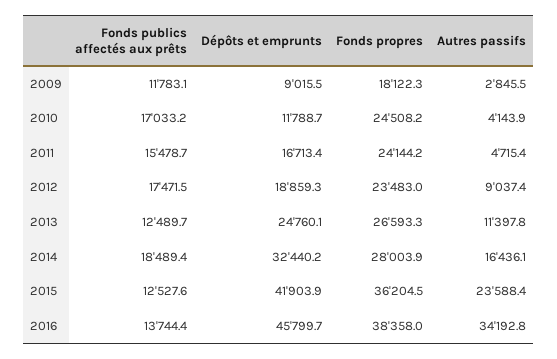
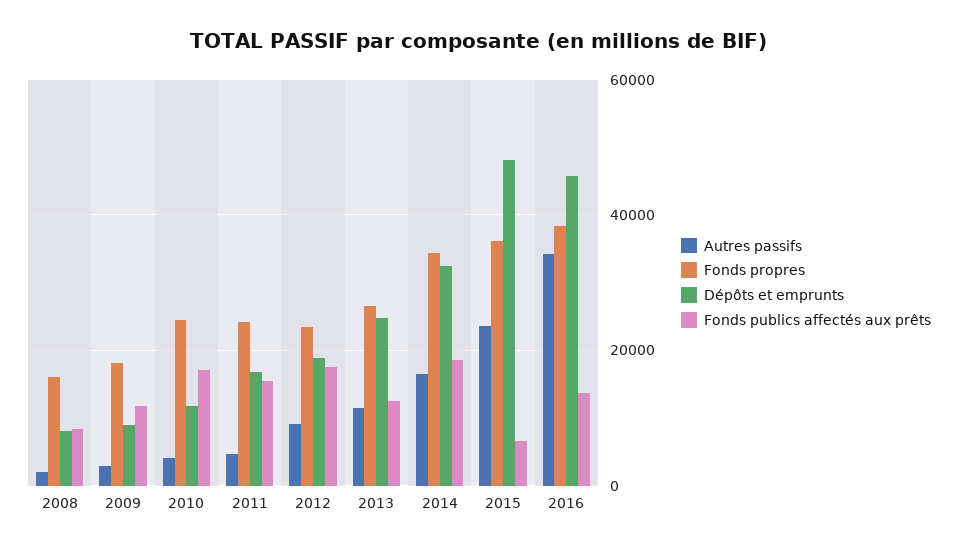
  {
    "Fonds publics affectés aux prêts": {
      "2009": 11783.1,
      "2010": 17033.2,
      "2011": 15478.7,
      "2012": 17471.5,
      "2013": 12489.7,
      "2014": 18489.4,
-     "2015": 12527.6,
+     "2015": 6000,
-     "2016": 13744.4
+     "2016": 13744.4,
+     "2008": 8000
    },
    "Dépôts et emprunts": {
      "2009": 9015.5,
      "2010": 11788.7,
      "2011": 16713.4,
      "2012": 18859.3,
      "2013": 24760.1,
      "2014": 32440.2,
-     "2015": 41903.9,
+     "2015": 48000,
-     "2016": 45799.7
+     "2016": 45799.7,
+     "2008": 8000
    },
    "Fonds propres": {
      "2009": 18122.3,
      "2010": 24508.2,
      "2011": 24144.2,
      "2012": 23483,
      "2013": 26593.3,
-     "2014": 28003.9,
+     "2014": 34000,
      "2015": 36204.5,
-     "2016": 38358
+     "2016": 38358,
+     "2008": 16000
    },
    "Autres passifs": {
      "2009": 2845.5,
      "2010": 4143.9,
      "2011": 4715.4,
      "2012": 9037.4,
      "2013": 11397.8,
      "2014": 16436.1,
      "2015": 23588.4,
-     "2016": 34192.8
+     "2016": 34192.8,
+     "2008": 2000
    }
  }

